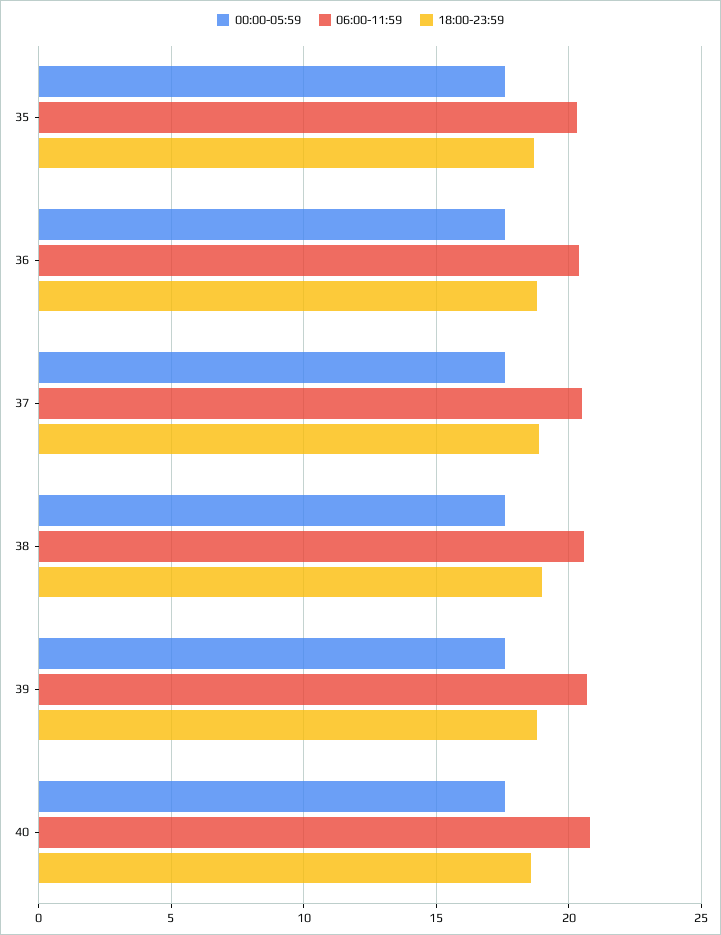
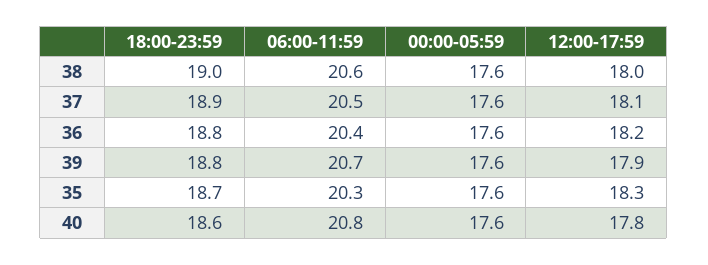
  {
    "00:00-05:59": {
      "35": 17.6,
      "36": 17.6,
      "37": 17.6,
      "38": 17.6,
      "39": 17.6,
      "40": 17.6
    },
    "06:00-11:59": {
      "35": 20.3,
      "36": 20.4,
      "37": 20.5,
      "38": 20.6,
      "39": 20.7,
      "40": 20.8
    },
    "18:00-23:59": {
      "35": 18.7,
      "36": 18.8,
      "37": 18.9,
      "38": 19,
      "39": 18.8,
      "40": 18.6
-   }
+   },
+   "12:00-17:59": {
+     "38": 18,
+     "37": 18.1,
+     "36": 18.2,
+     "39": 17.9,
+     "35": 18.3,
+     "40": 17.8
+   }
  }

